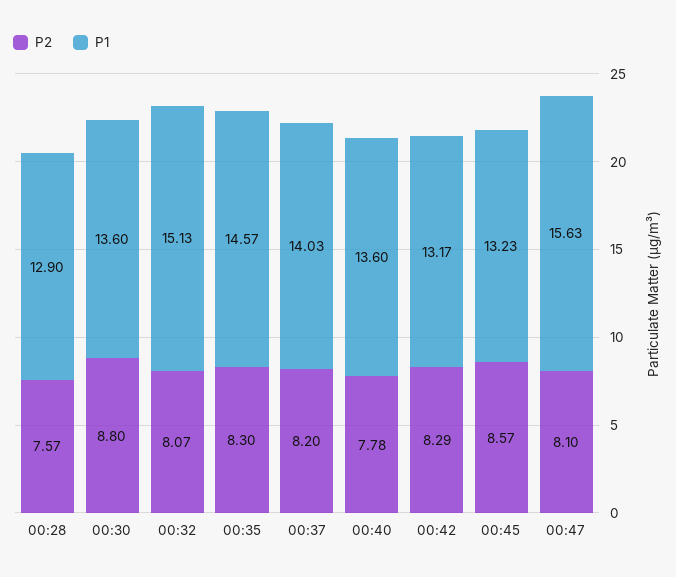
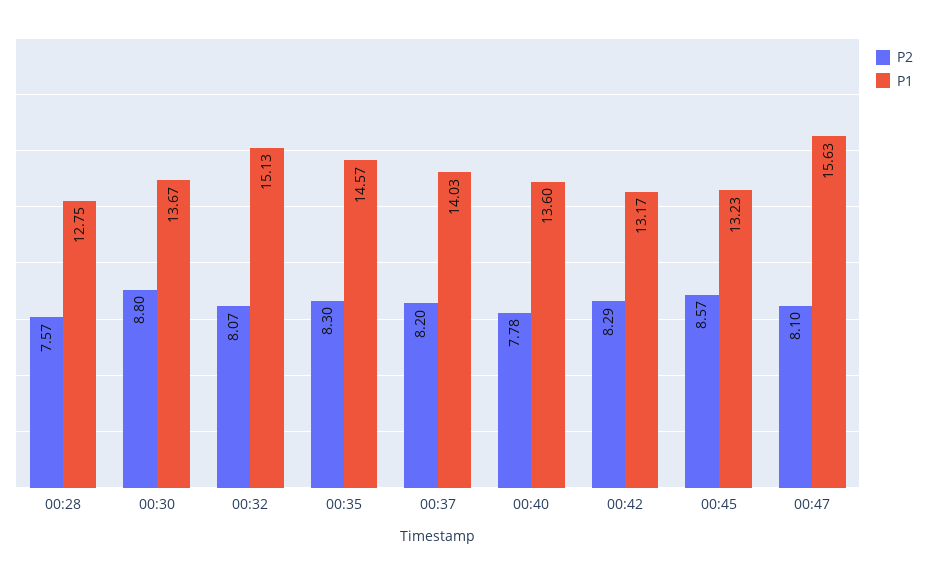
  {
    "P2": {
      "00:28": 7.57,
      "00:30": 8.8,
      "00:32": 8.07,
      "00:35": 8.3,
      "00:37": 8.2,
      "00:40": 7.78,
      "00:42": 8.29,
      "00:45": 8.57,
      "00:47": 8.1
    },
    "P1": {
-     "00:28": 12.9,
+     "00:28": 12.75,
-     "00:30": 13.6,
+     "00:30": 13.67,
      "00:32": 15.13,
      "00:35": 14.57,
      "00:37": 14.03,
      "00:40": 13.6,
      "00:42": 13.17,
      "00:45": 13.23,
      "00:47": 15.63
    }
  }

